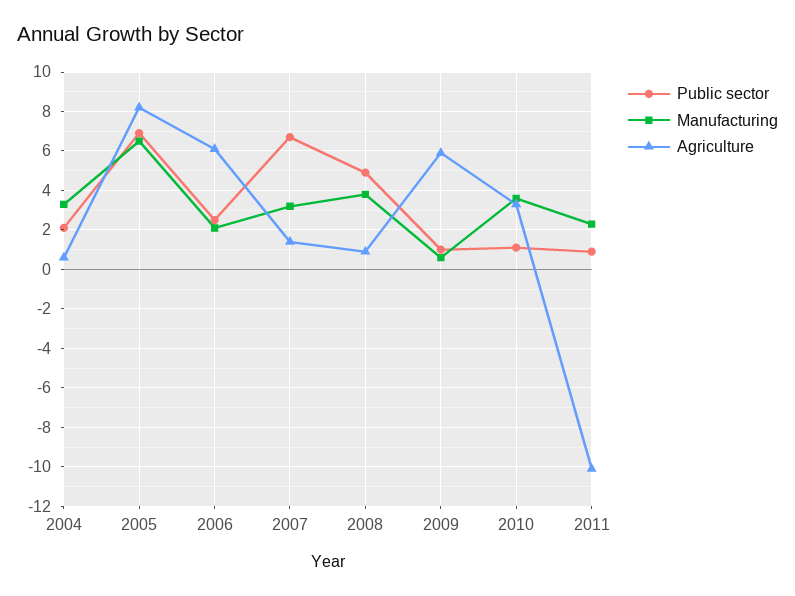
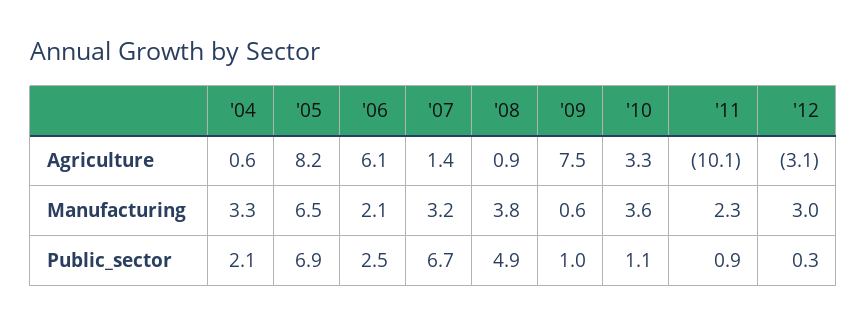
  {
    "Public sector": {
      "2004": 2.1,
      "2005": 6.9,
      "2006": 2.5,
      "2007": 6.7,
      "2008": 4.9,
      "2009": 1,
      "2010": 1.1,
-     "2011": 0.9
+     "2011": 0.9,
+     "'12": 0.3
    },
    "Manufacturing": {
      "2004": 3.3,
      "2005": 6.5,
      "2006": 2.1,
      "2007": 3.2,
      "2008": 3.8,
      "2009": 0.6,
      "2010": 3.6,
-     "2011": 2.3
+     "2011": 2.3,
+     "'12": 3
    },
    "Agriculture": {
      "2004": 0.6,
      "2005": 8.2,
      "2006": 6.1,
      "2007": 1.4,
      "2008": 0.9,
-     "2009": 6,
+     "2009": 7.5,
      "2010": 3.3,
-     "2011": -10.1
+     "2011": -10.1,
+     "'12": -3.1
    }
  }

